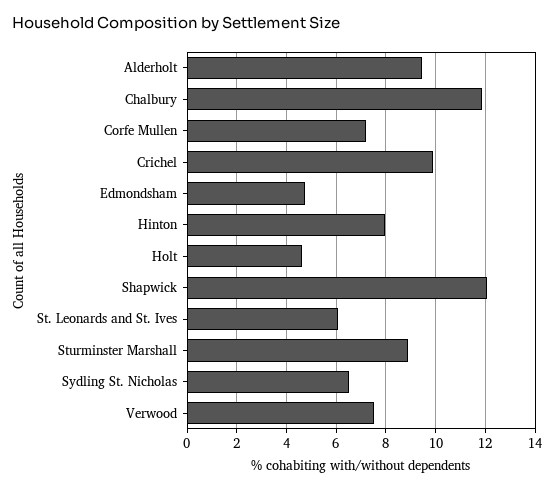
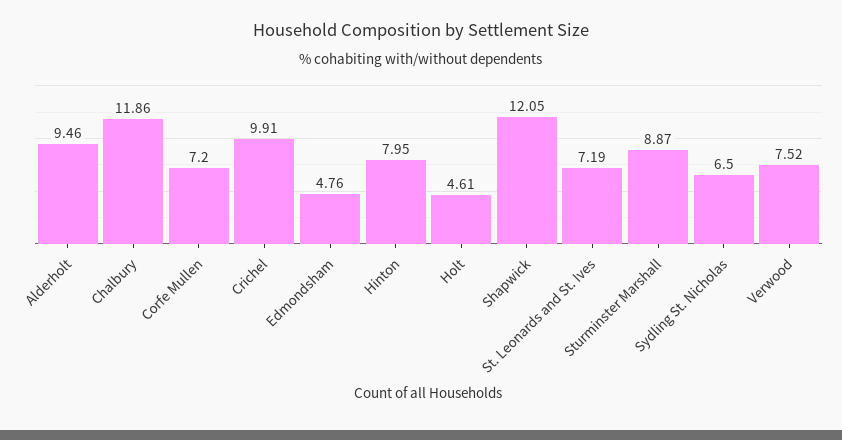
  {
    "Alderholt": 9.46,
    "Chalbury": 11.86,
    "Corfe Mullen": 7.2,
    "Crichel": 9.91,
    "Edmondsham": 4.76,
    "Hinton": 7.95,
    "Holt": 4.61,
    "Shapwick": 12.05,
-   "St. Leonards and St. Ives": 6,
+   "St. Leonards and St. Ives": 7.19,
    "Sturminster Marshall": 8.87,
    "Sydling St. Nicholas": 6.5,
    "Verwood": 7.52
  }

